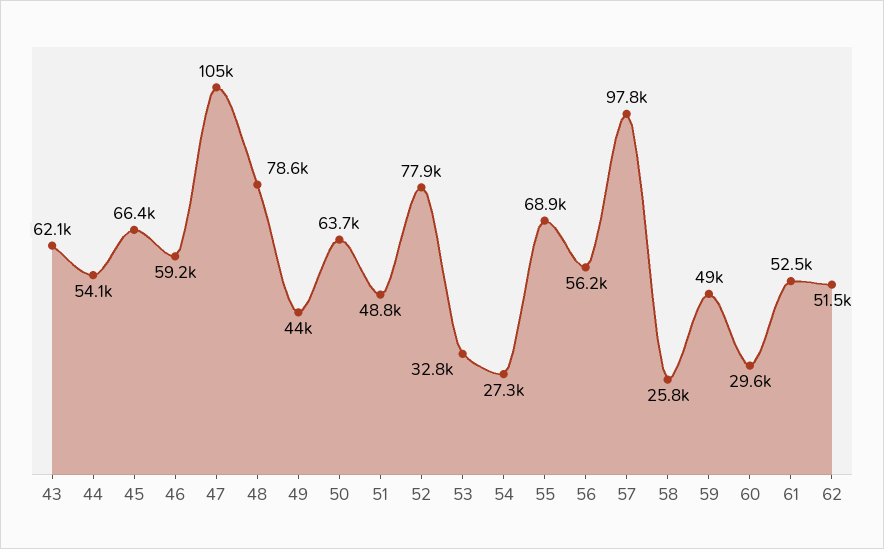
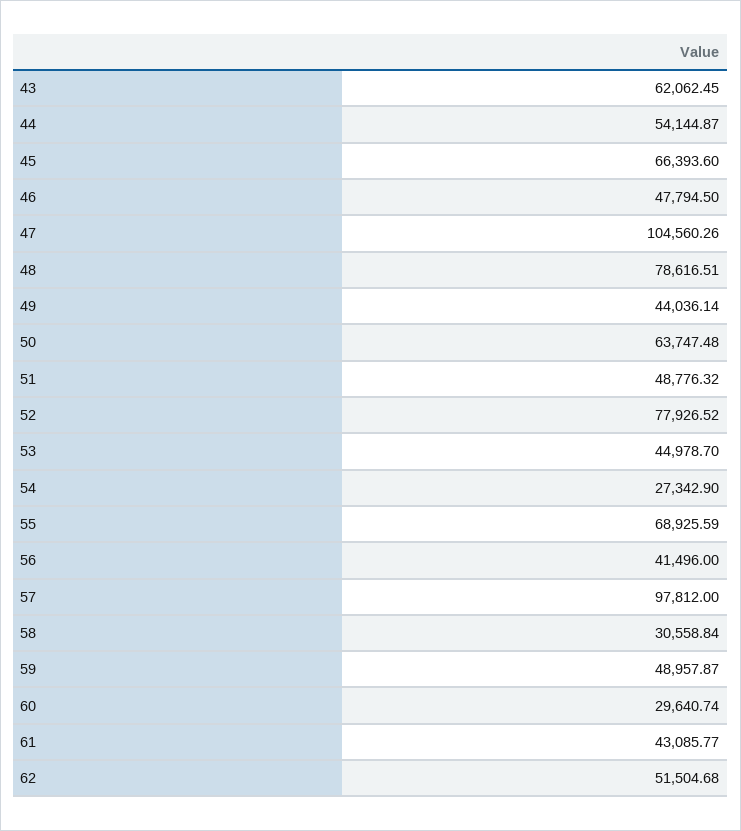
  {
    "43": 62062.45,
    "44": 54144.87,
    "45": 66393.6,
-   "46": 59200,
+   "46": 47794.5,
    "47": 104560.26,
    "48": 78616.51,
    "49": 44036.14,
    "50": 63747.48,
    "51": 48776.32,
    "52": 77926.52,
-   "53": 32800,
+   "53": 44978.7,
    "54": 27342.9,
    "55": 68925.59,
-   "56": 56200,
+   "56": 41496,
    "57": 97812,
-   "58": 25800,
+   "58": 30558.84,
    "59": 48957.87,
    "60": 29640.74,
-   "61": 52500,
+   "61": 43085.77,
    "62": 51504.68
  }

